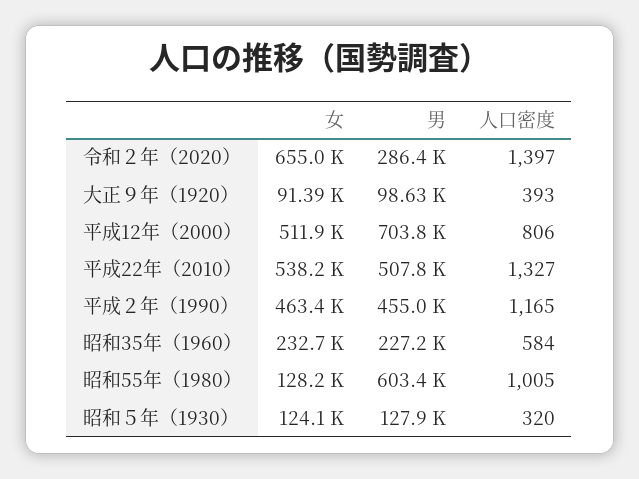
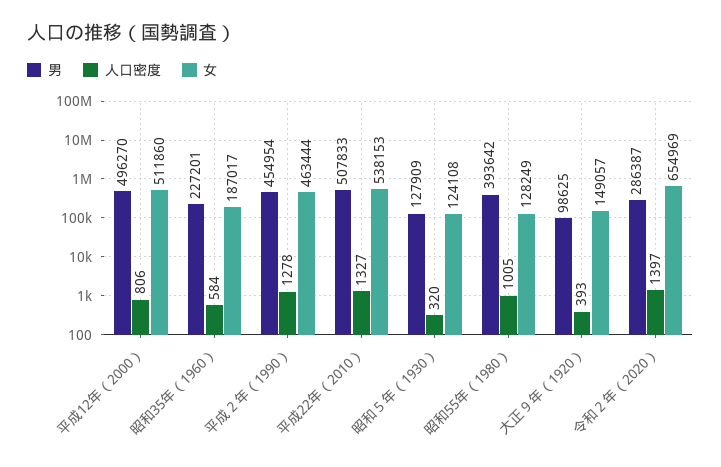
  {
    "女": {
      "令和２年（2020）": 654969,
-     "大正９年（1920）": 91390,
+     "大正９年（1920）": 149057,
      "平成12年（2000）": 511860,
      "平成22年（2010）": 538153,
      "平成２年（1990）": 463444,
-     "昭和35年（1960）": 232700,
+     "昭和35年（1960）": 187017,
      "昭和55年（1980）": 128249,
      "昭和５年（1930）": 124108
    },
    "男": {
      "令和２年（2020）": 286387,
      "大正９年（1920）": 98625,
-     "平成12年（2000）": 703800,
+     "平成12年（2000）": 496270,
      "平成22年（2010）": 507833,
      "平成２年（1990）": 454954,
      "昭和35年（1960）": 227201,
-     "昭和55年（1980）": 603400,
+     "昭和55年（1980）": 393642,
      "昭和５年（1930）": 127909
    },
    "人口密度": {
      "令和２年（2020）": 1397,
      "大正９年（1920）": 393,
      "平成12年（2000）": 806,
      "平成22年（2010）": 1327,
-     "平成２年（1990）": 1165,
+     "平成２年（1990）": 1278,
      "昭和35年（1960）": 584,
      "昭和55年（1980）": 1005,
      "昭和５年（1930）": 320
    }
  }

